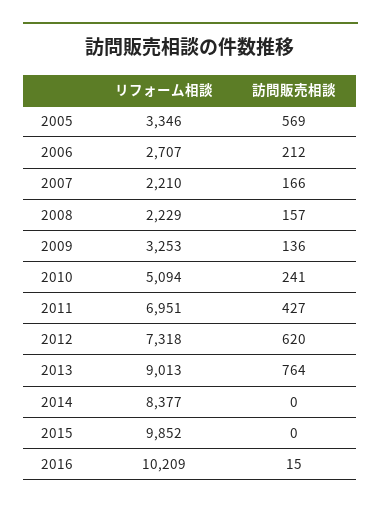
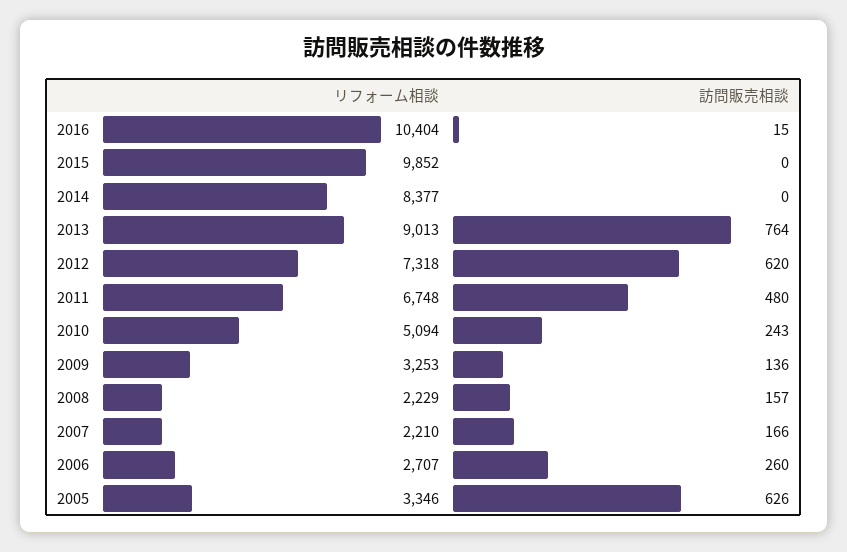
  {
    "リフォーム相談": {
      "2005": 3346,
      "2006": 2707,
      "2007": 2210,
      "2008": 2229,
      "2009": 3253,
      "2010": 5094,
-     "2011": 6951,
+     "2011": 6748,
      "2012": 7318,
      "2013": 9013,
      "2014": 8377,
      "2015": 9852,
-     "2016": 10209
+     "2016": 10404
    },
    "訪問販売相談": {
-     "2005": 569,
+     "2005": 626,
-     "2006": 212,
+     "2006": 260,
      "2007": 166,
      "2008": 157,
      "2009": 136,
-     "2010": 241,
+     "2010": 243,
-     "2011": 427,
+     "2011": 480,
      "2012": 620,
      "2013": 764,
      "2014": 0,
      "2015": 0,
      "2016": 15
    }
  }

